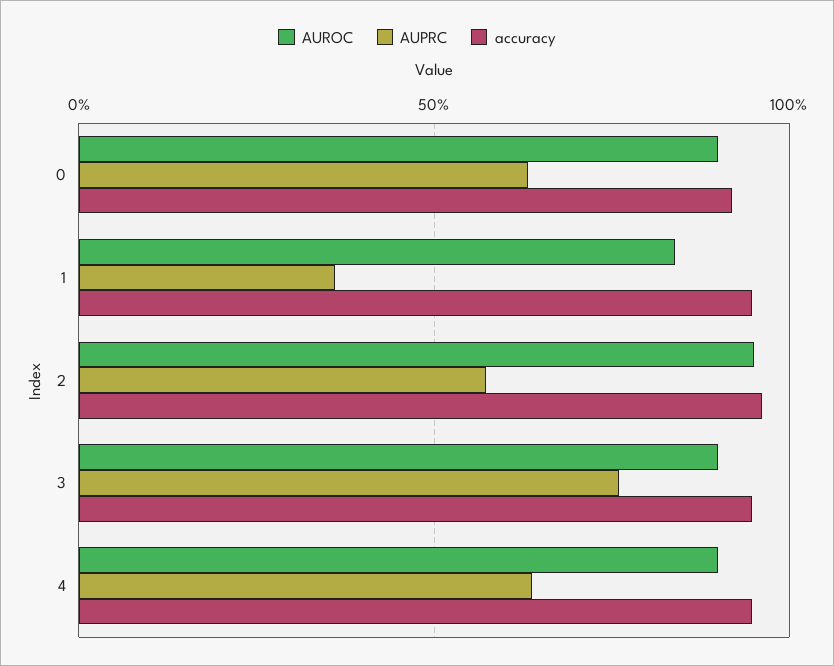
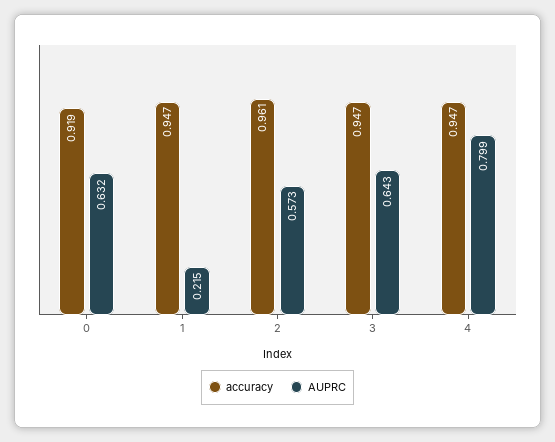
  {
-   "AUROC": {
-     "0": 0.9,
-     "1": 0.85,
-     "2": 0.95,
-     "3": 0.9,
-     "4": 0.9
-   },
    "AUPRC": {
      "0": 0.632,
-     "1": 0.35,
+     "1": 0.215,
      "2": 0.573,
-     "3": 0.75,
+     "3": 0.643,
-     "4": 0.65
+     "4": 0.799
    },
    "accuracy": {
      "0": 0.919,
      "1": 0.947,
      "2": 0.961,
      "3": 0.947,
      "4": 0.947
    }
  }

